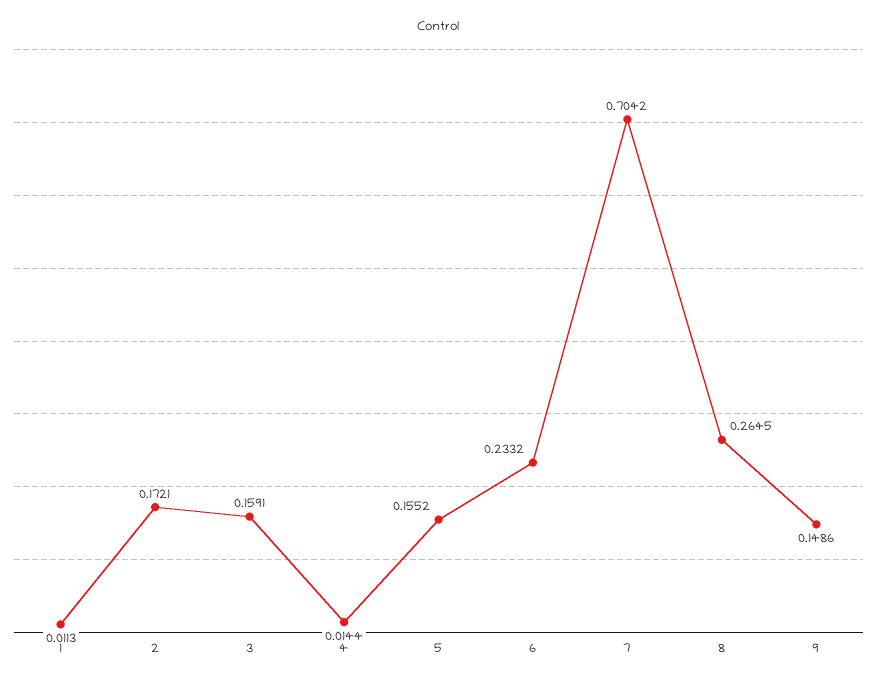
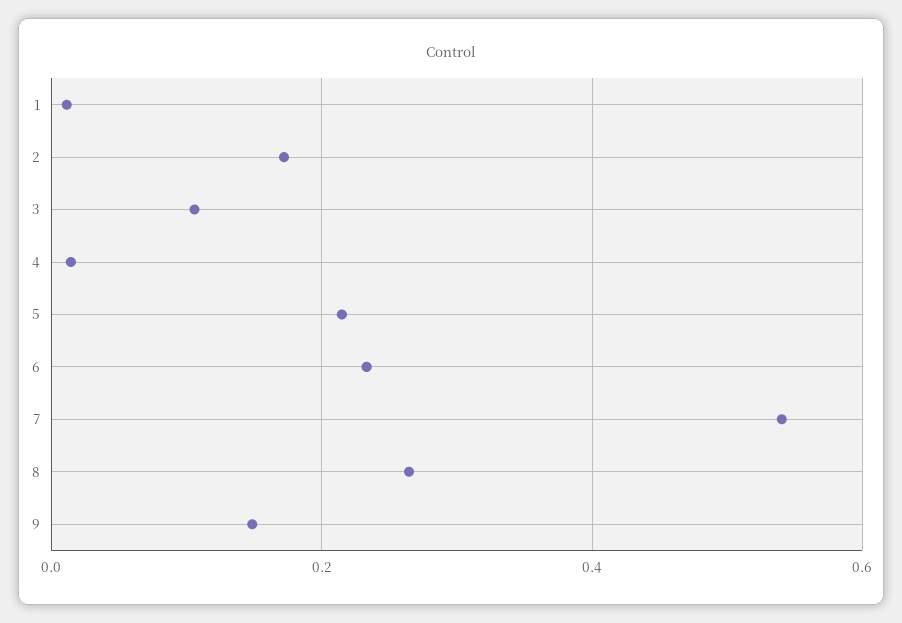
  {
    "1": 0.0113,
    "2": 0.1721,
-   "3": 0.1591,
+   "3": 0.1,
    "4": 0.0144,
-   "5": 0.1552,
+   "5": 0.22,
    "6": 0.2332,
-   "7": 0.7042,
+   "7": 0.54,
    "8": 0.2645,
    "9": 0.1486
  }

